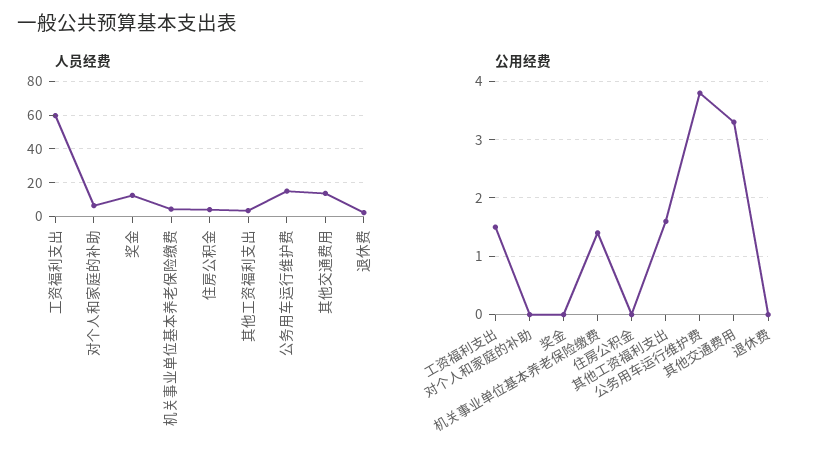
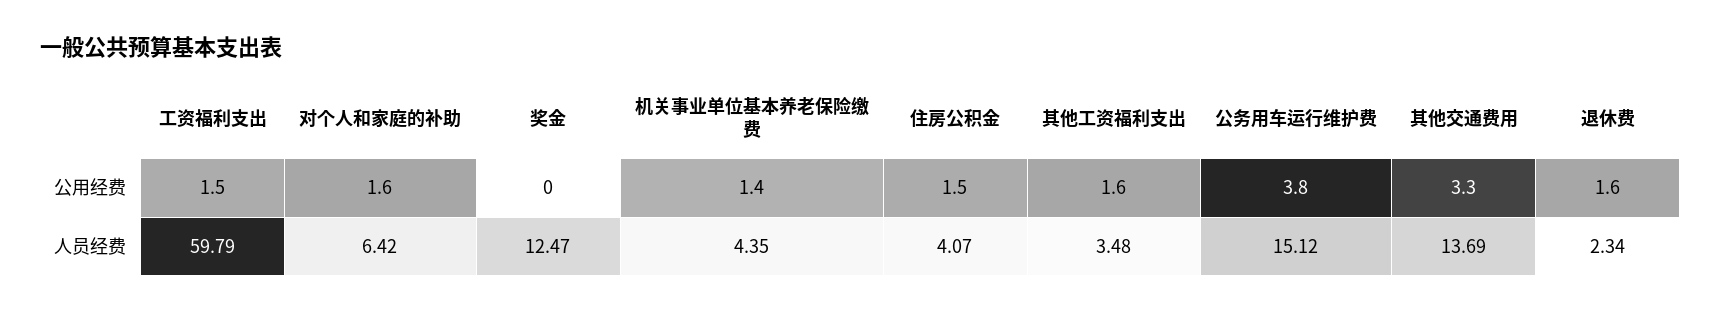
  {
    "人员经费": {
      "工资福利支出": 59.79,
      "对个人和家庭的补助": 6.42,
      "奖金": 12.47,
      "机关事业单位基本养老保险缴费": 4.35,
      "住房公积金": 4.07,
      "其他工资福利支出": 3.48,
      "公务用车运行维护费": 15.12,
      "其他交通费用": 13.69,
      "退休费": 2.34
    },
    "公用经费": {
      "工资福利支出": 1.5,
-     "对个人和家庭的补助": 0,
+     "对个人和家庭的补助": 1.6,
      "奖金": 0,
      "机关事业单位基本养老保险缴费": 1.4,
-     "住房公积金": 0,
+     "住房公积金": 1.5,
      "其他工资福利支出": 1.6,
      "公务用车运行维护费": 3.8,
      "其他交通费用": 3.3,
-     "退休费": 0
+     "退休费": 1.6
    }
  }

